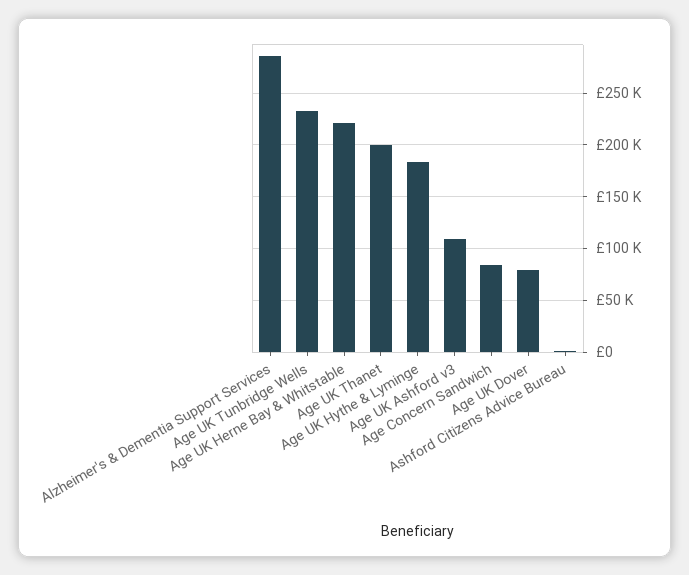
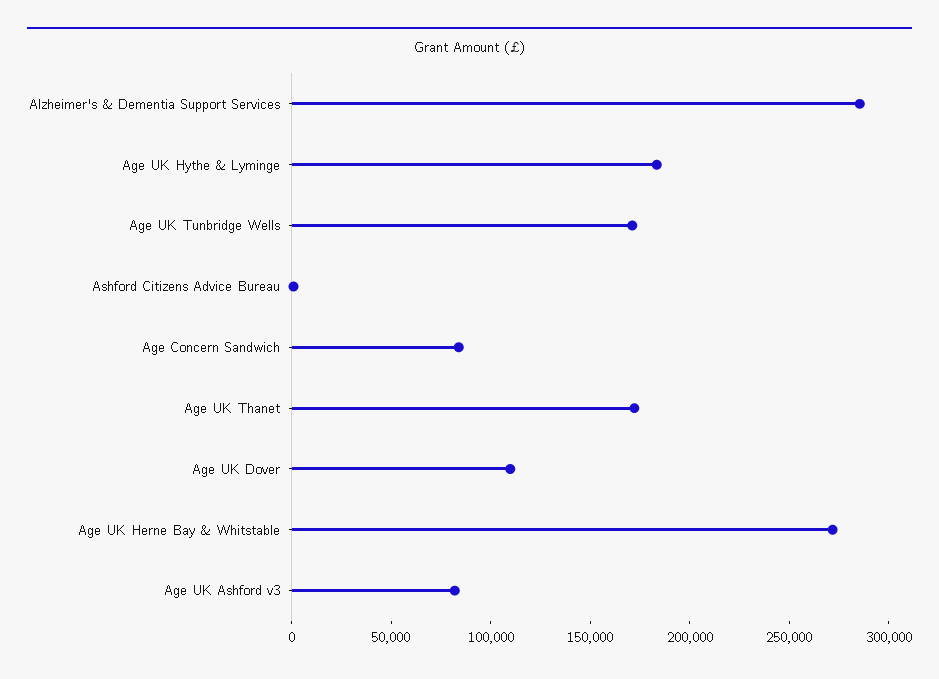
  {
    "Alzheimer's & Dementia Support Services": 290000,
-   "Age UK Tunbridge Wells": 230000,
+   "Age UK Tunbridge Wells": 170000,
-   "Age UK Herne Bay & Whitstable": 220000,
+   "Age UK Herne Bay & Whitstable": 270000,
-   "Age UK Thanet": 200000,
+   "Age UK Thanet": 170000,
    "Age UK Hythe & Lyminge": 180000,
-   "Age UK Ashford v3": 110000,
+   "Age UK Ashford v3": 80000,
    "Age Concern Sandwich": 80000,
-   "Age UK Dover": 80000,
+   "Age UK Dover": 110000,
    "Ashford Citizens Advice Bureau": 0
  }

